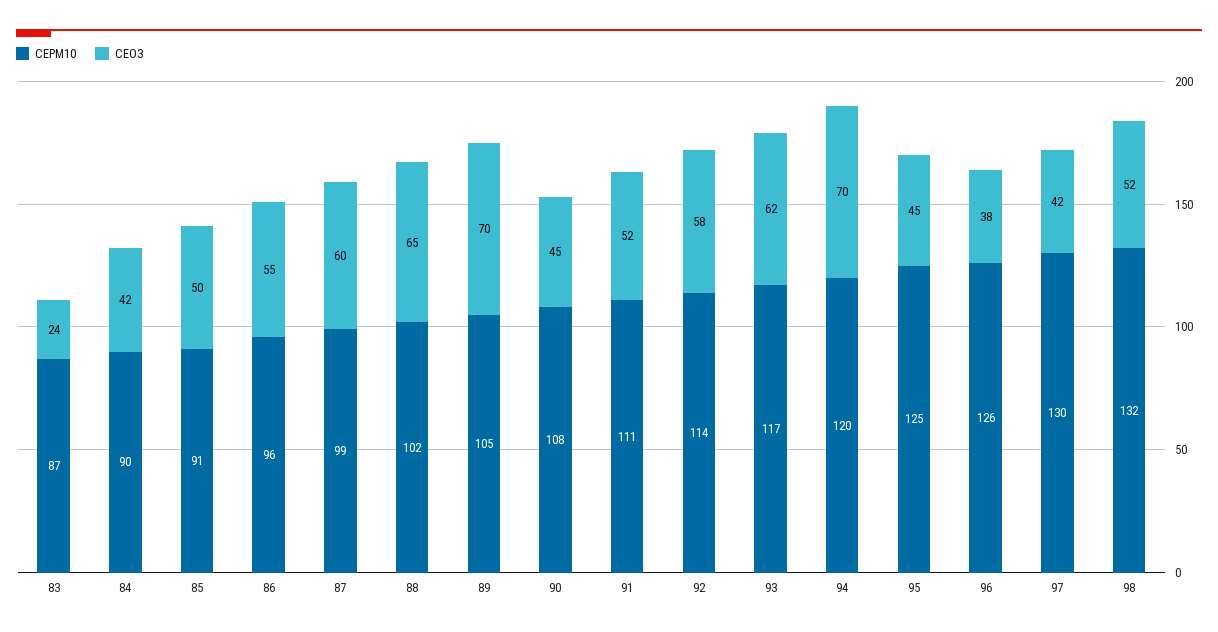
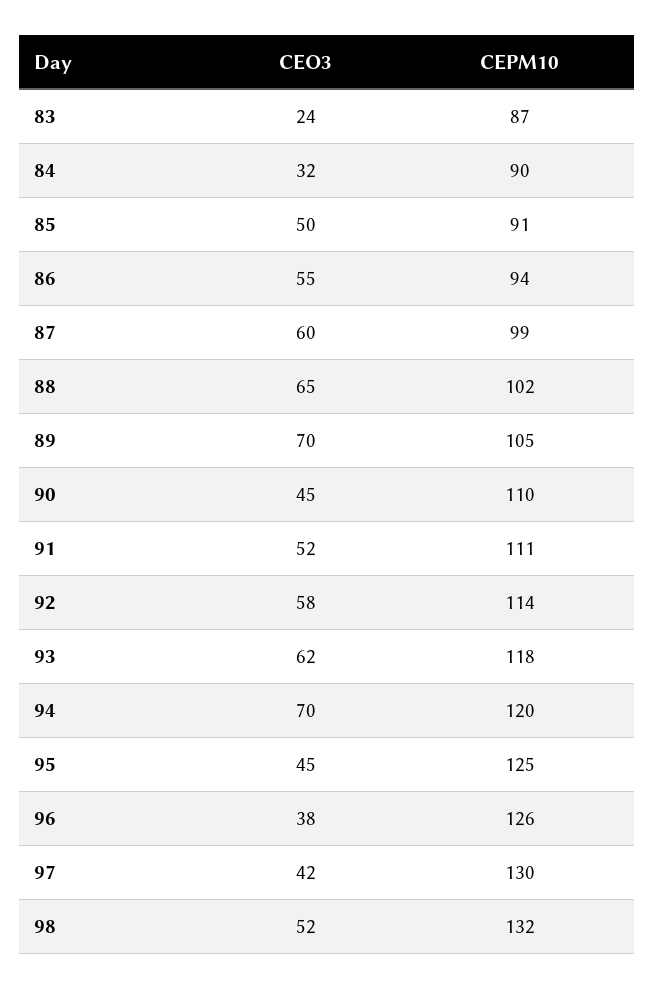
  {
    "CEPM10": {
      "83": 87,
      "84": 90,
      "85": 91,
-     "86": 96,
+     "86": 94,
      "87": 99,
      "88": 102,
      "89": 105,
-     "90": 108,
+     "90": 110,
      "91": 111,
      "92": 114,
-     "93": 117,
+     "93": 118,
      "94": 120,
      "95": 125,
      "96": 126,
      "97": 130,
      "98": 132
    },
    "CEO3": {
      "83": 24,
-     "84": 42,
+     "84": 32,
      "85": 50,
      "86": 55,
      "87": 60,
      "88": 65,
      "89": 70,
      "90": 45,
      "91": 52,
      "92": 58,
      "93": 62,
      "94": 70,
      "95": 45,
      "96": 38,
      "97": 42,
      "98": 52
    }
  }

